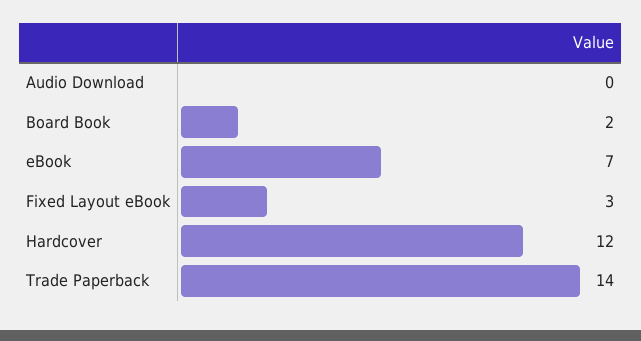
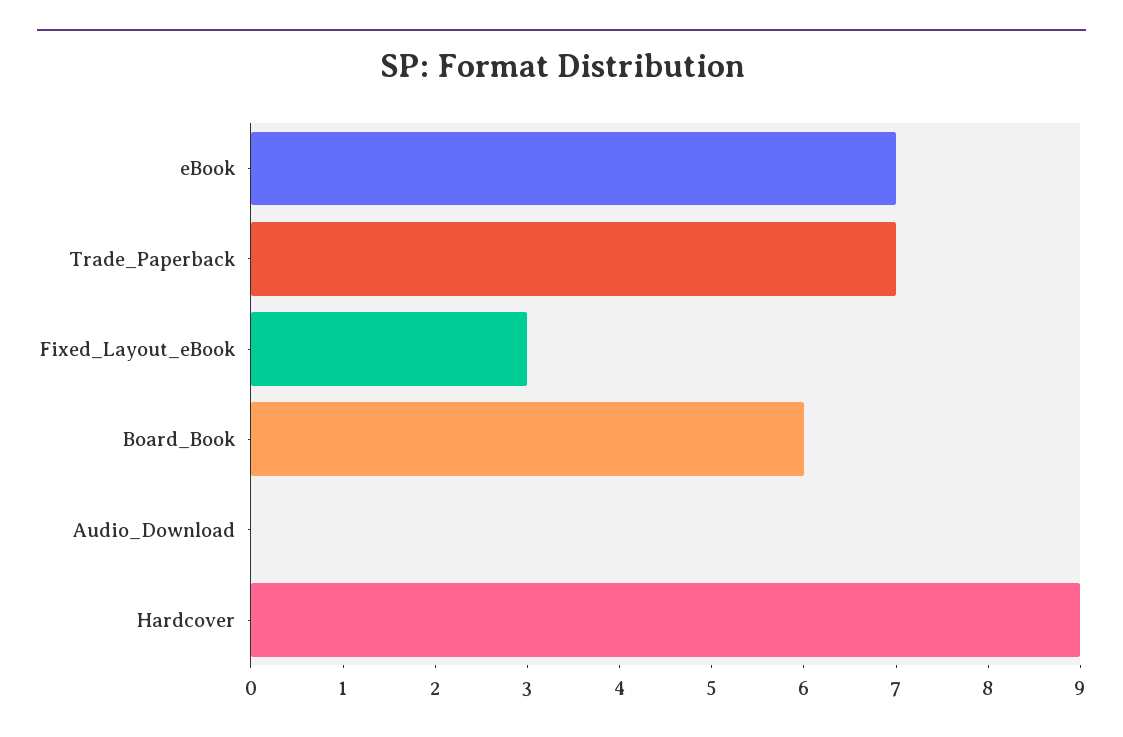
  {
    "Audio Download": 0,
-   "Board Book": 2,
+   "Board Book": 6,
    "eBook": 7,
    "Fixed Layout eBook": 3,
-   "Hardcover": 12,
+   "Hardcover": 9,
-   "Trade Paperback": 14
+   "Trade Paperback": 7
  }

